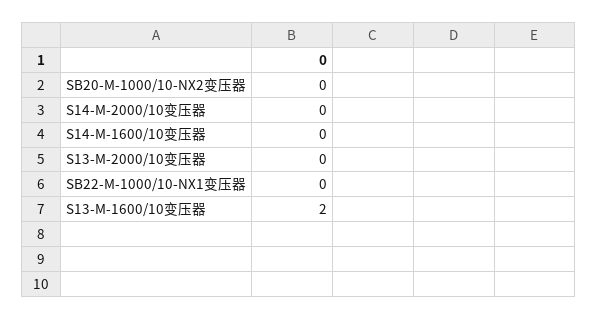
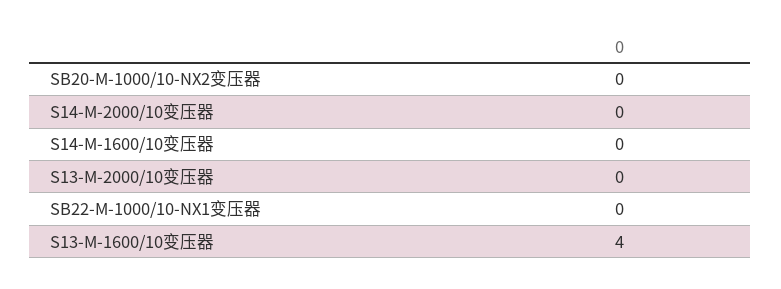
  {
    "SB20-M-1000/10-NX2变压器": 0,
    "S14-M-2000/10变压器": 0,
    "S14-M-1600/10变压器": 0,
    "S13-M-2000/10变压器": 0,
    "SB22-M-1000/10-NX1变压器": 0,
-   "S13-M-1600/10变压器": 2
+   "S13-M-1600/10变压器": 4
  }

